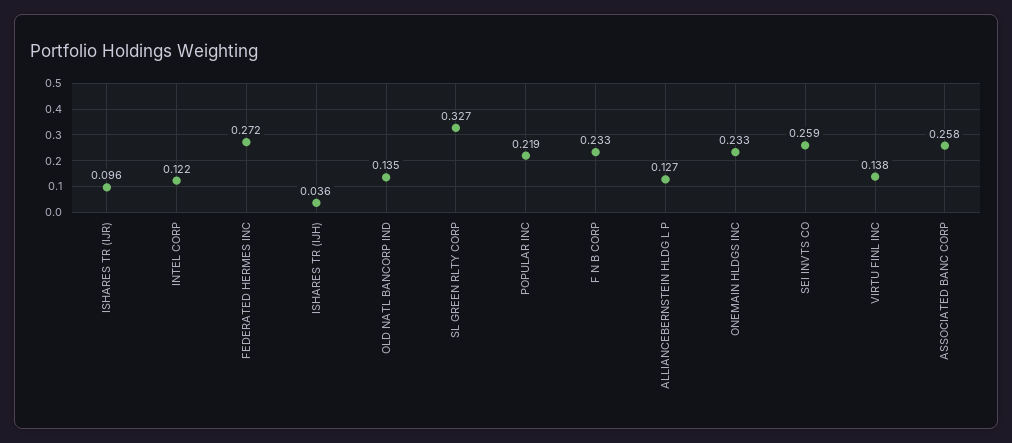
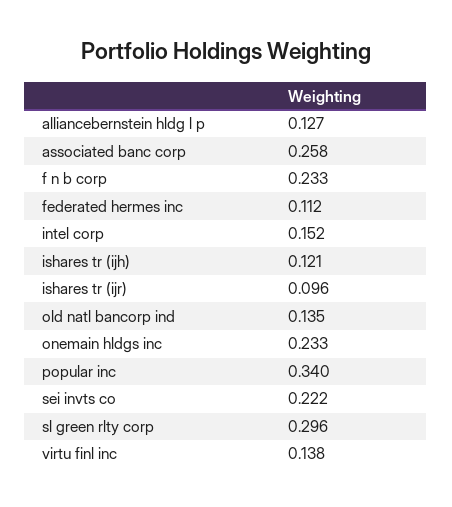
  {
    "ISHARES TR (IJR)": 0.096,
-   "INTEL CORP": 0.122,
+   "INTEL CORP": 0.152,
-   "FEDERATED HERMES INC": 0.272,
+   "FEDERATED HERMES INC": 0.112,
-   "ISHARES TR (IJH)": 0.036,
+   "ISHARES TR (IJH)": 0.121,
    "OLD NATL BANCORP IND": 0.135,
-   "SL GREEN RLTY CORP": 0.327,
+   "SL GREEN RLTY CORP": 0.296,
-   "POPULAR INC": 0.219,
+   "POPULAR INC": 0.34,
    "F N B CORP": 0.233,
    "ALLIANCEBERNSTEIN HLDG L P": 0.127,
    "ONEMAIN HLDGS INC": 0.233,
-   "SEI INVTS CO": 0.259,
+   "SEI INVTS CO": 0.222,
    "VIRTU FINL INC": 0.138,
    "ASSOCIATED BANC CORP": 0.258
  }

